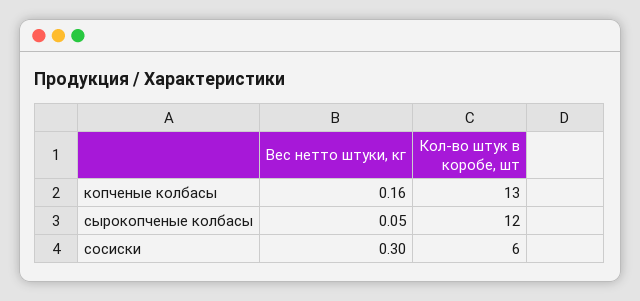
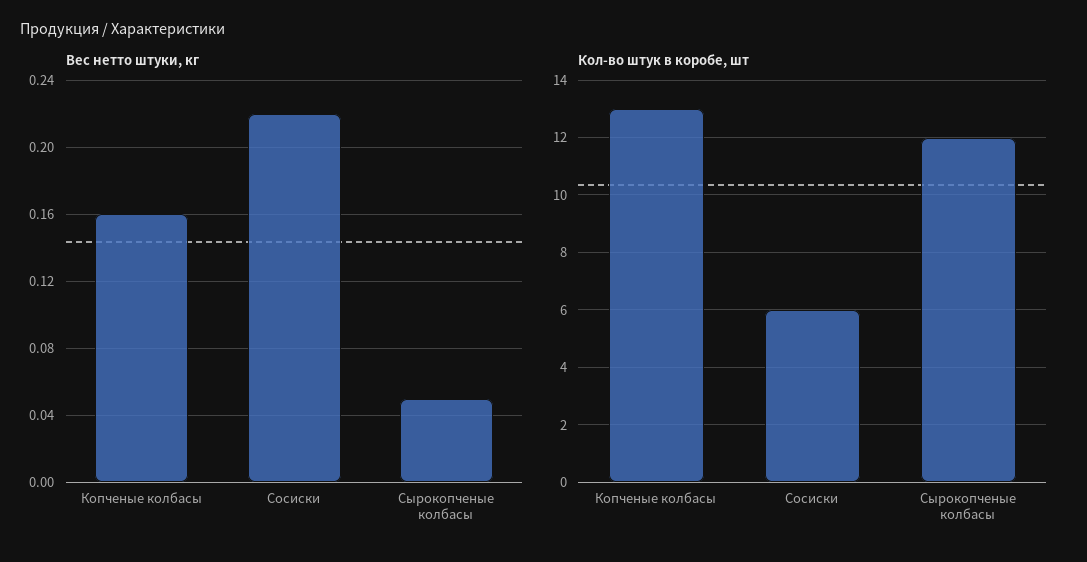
  {
    "Вес нетто штуки, кг": {
      "копченые колбасы": 0.16,
      "сырокопченые колбасы": 0.05,
-     "сосиски": 0.3
+     "сосиски": 0.22
    },
    "Кол-во штук в коробе, шт": {
      "копченые колбасы": 13,
      "сырокопченые колбасы": 12,
      "сосиски": 6
    }
  }

